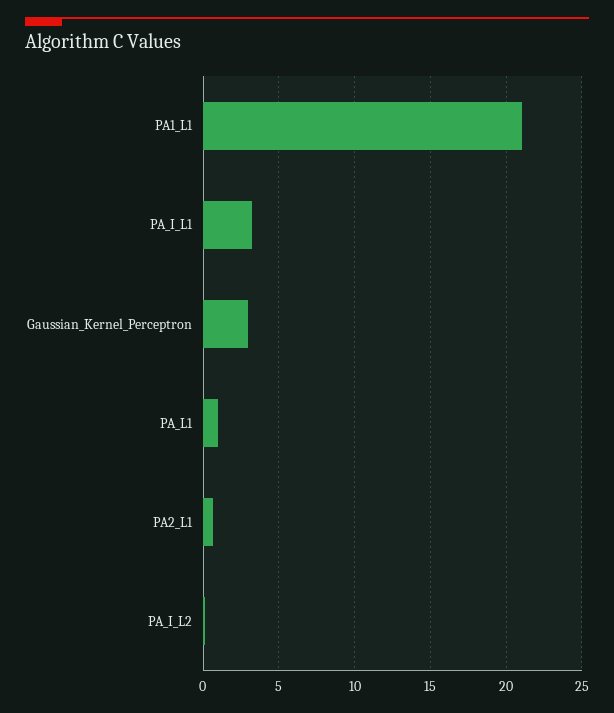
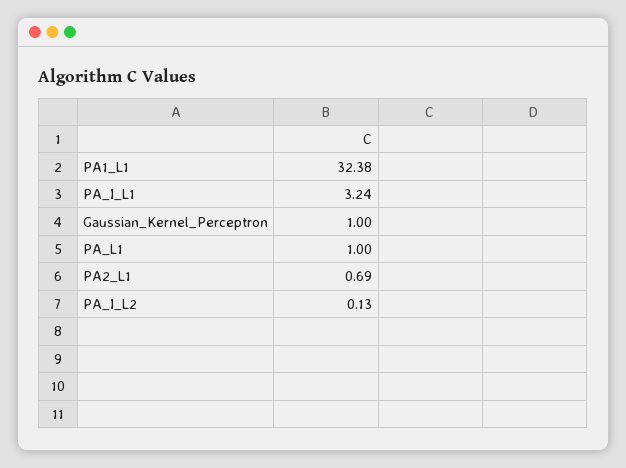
  {
-   "PA1_L1": 21,
+   "PA1_L1": 32.38,
    "PA_I_L1": 3.24,
-   "Gaussian_Kernel_Perceptron": 3,
+   "Gaussian_Kernel_Perceptron": 1,
    "PA_L1": 1,
    "PA2_L1": 0.69,
    "PA_I_L2": 0.13
  }

